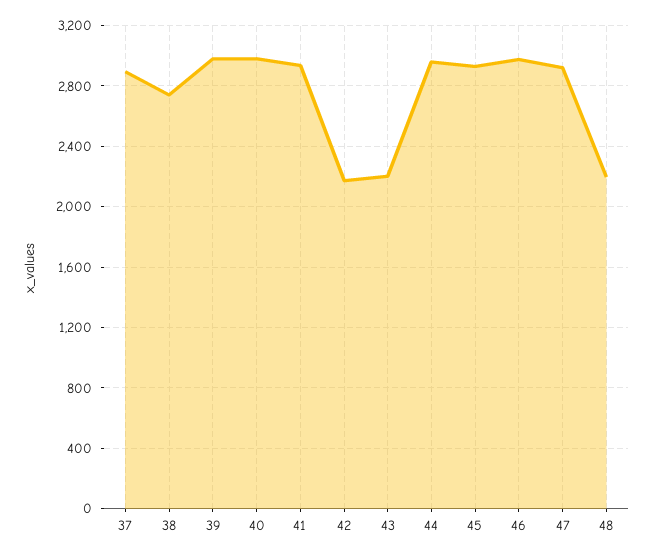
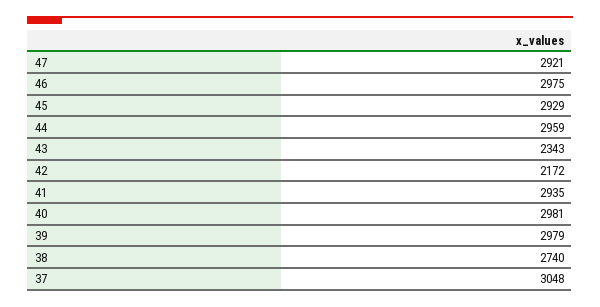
  {
-   "37": 2900,
+   "37": 3048,
    "38": 2740,
    "39": 2979,
    "40": 2981,
    "41": 2935,
    "42": 2172,
-   "43": 2200,
+   "43": 2343,
    "44": 2959,
    "45": 2929,
    "46": 2975,
-   "47": 2921,
+   "47": 2921
-   "48": 2200
  }

